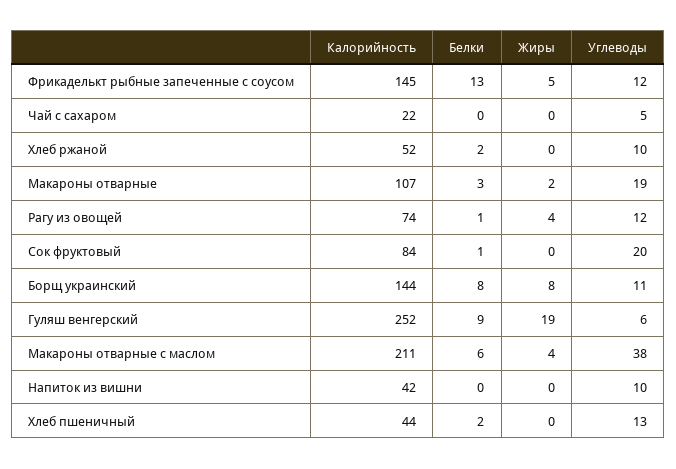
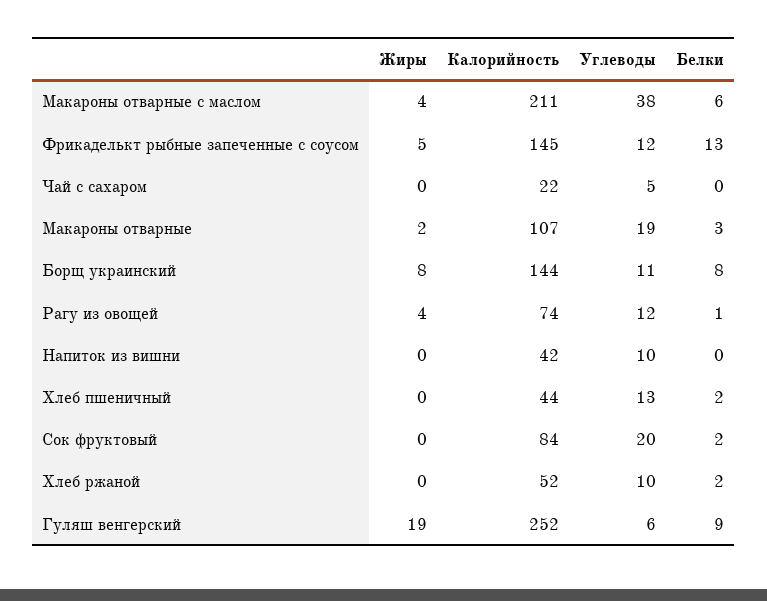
  {
    "Калорийность": {
      "Фрикаделькт рыбные запеченные с соусом": 145,
      "Чай с сахаром": 22,
      "Хлеб ржаной": 52,
      "Макароны отварные": 107,
      "Рагу из овощей": 74,
      "Сок фруктовый": 84,
      "Борщ украинский": 144,
      "Гуляш венгерский": 252,
      "Макароны отварные с маслом": 211,
      "Напиток из вишни": 42,
      "Хлеб пшеничный": 44
    },
    "Белки": {
      "Фрикаделькт рыбные запеченные с соусом": 13,
      "Чай с сахаром": 0,
      "Хлеб ржаной": 2,
      "Макароны отварные": 3,
      "Рагу из овощей": 1,
-     "Сок фруктовый": 1,
+     "Сок фруктовый": 2,
      "Борщ украинский": 8,
      "Гуляш венгерский": 9,
      "Макароны отварные с маслом": 6,
      "Напиток из вишни": 0,
      "Хлеб пшеничный": 2
    },
    "Жиры": {
      "Фрикаделькт рыбные запеченные с соусом": 5,
      "Чай с сахаром": 0,
      "Хлеб ржаной": 0,
      "Макароны отварные": 2,
      "Рагу из овощей": 4,
      "Сок фруктовый": 0,
      "Борщ украинский": 8,
      "Гуляш венгерский": 19,
      "Макароны отварные с маслом": 4,
      "Напиток из вишни": 0,
      "Хлеб пшеничный": 0
    },
    "Углеводы": {
      "Фрикаделькт рыбные запеченные с соусом": 12,
      "Чай с сахаром": 5,
      "Хлеб ржаной": 10,
      "Макароны отварные": 19,
      "Рагу из овощей": 12,
      "Сок фруктовый": 20,
      "Борщ украинский": 11,
      "Гуляш венгерский": 6,
      "Макароны отварные с маслом": 38,
      "Напиток из вишни": 10,
      "Хлеб пшеничный": 13
    }
  }

